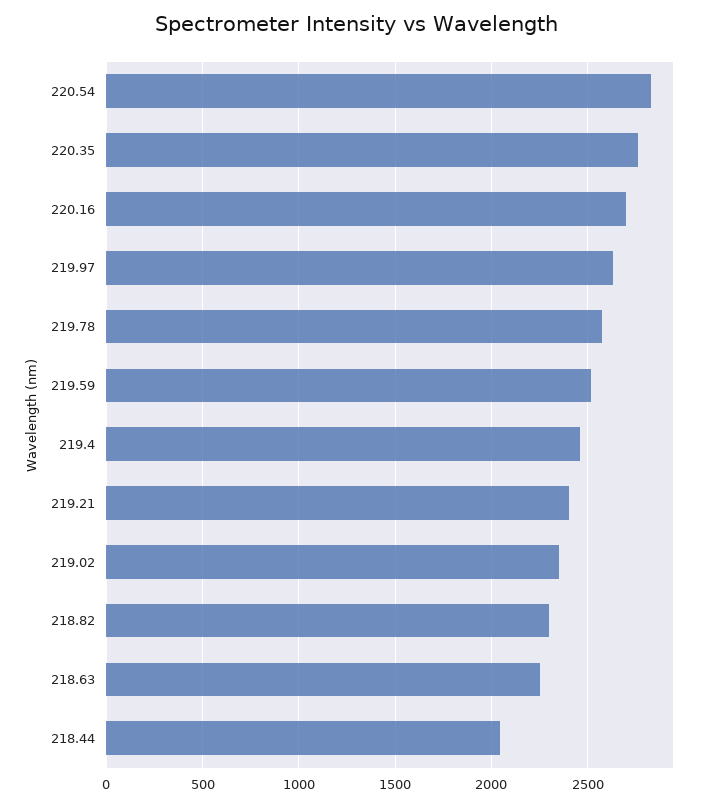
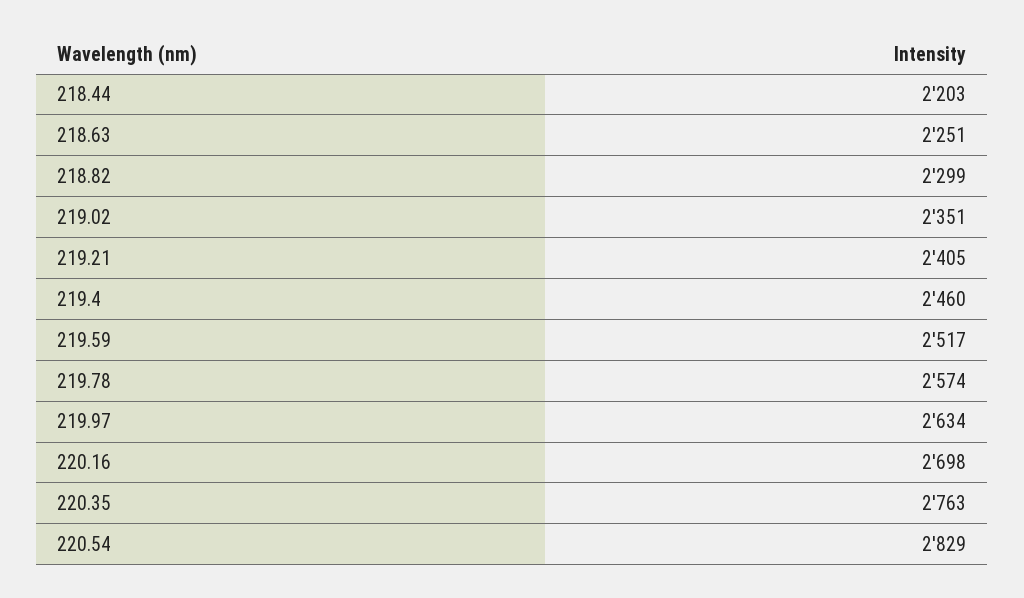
  {
    "220.54": 2829,
    "220.35": 2763,
    "220.16": 2698,
    "219.97": 2634,
    "219.78": 2574,
    "219.59": 2517,
    "219.4": 2460,
    "219.21": 2405,
    "219.02": 2351,
    "218.82": 2299,
    "218.63": 2251,
-   "218.44": 2050
+   "218.44": 2203
  }

